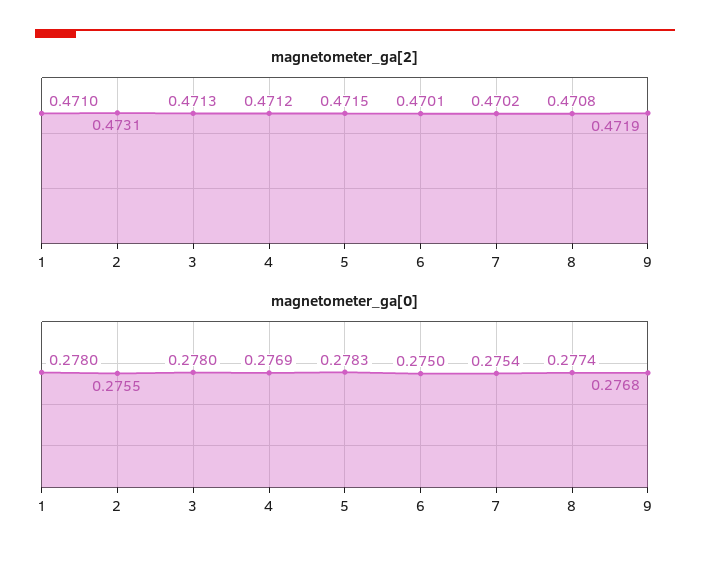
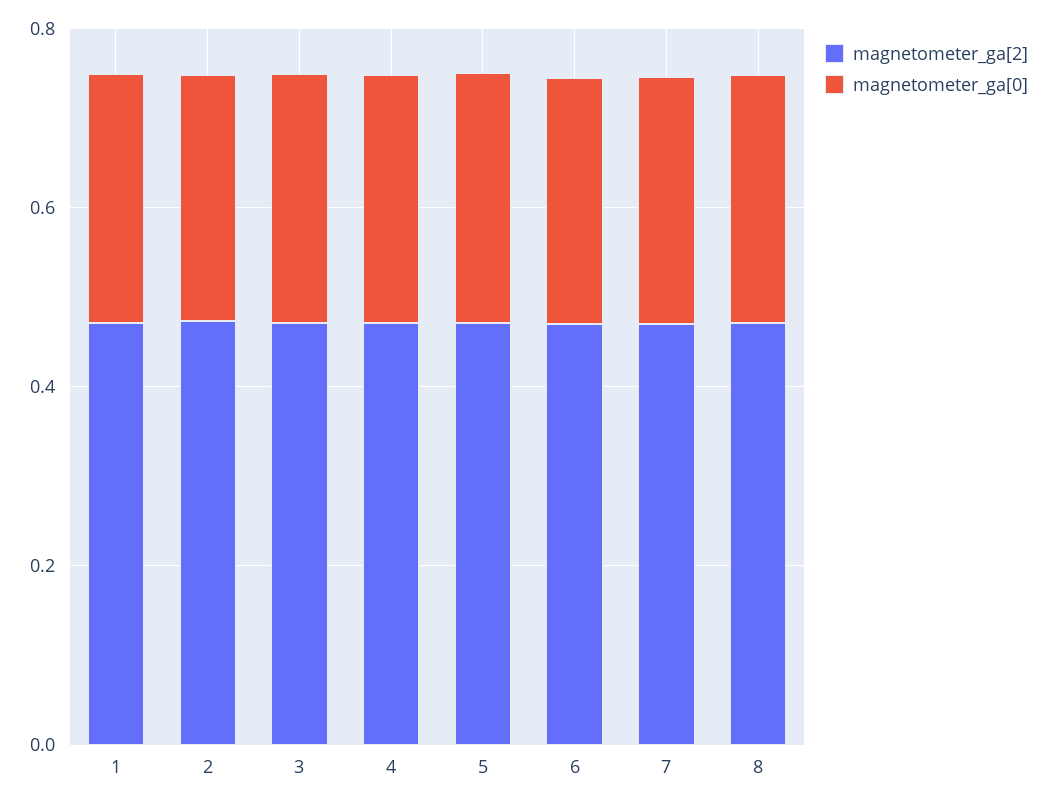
  {
    "magnetometer_ga[2]": {
      "1": 0.471,
      "2": 0.4731,
      "3": 0.4713,
      "4": 0.4712,
      "5": 0.4715,
      "6": 0.4701,
      "7": 0.4702,
-     "8": 0.4708,
+     "8": 0.4708
-     "9": 0.4719
    },
    "magnetometer_ga[0]": {
      "1": 0.278,
      "2": 0.2755,
      "3": 0.278,
      "4": 0.2769,
      "5": 0.2783,
      "6": 0.275,
      "7": 0.2754,
-     "8": 0.2774,
+     "8": 0.2774
-     "9": 0.2768
    }
  }

